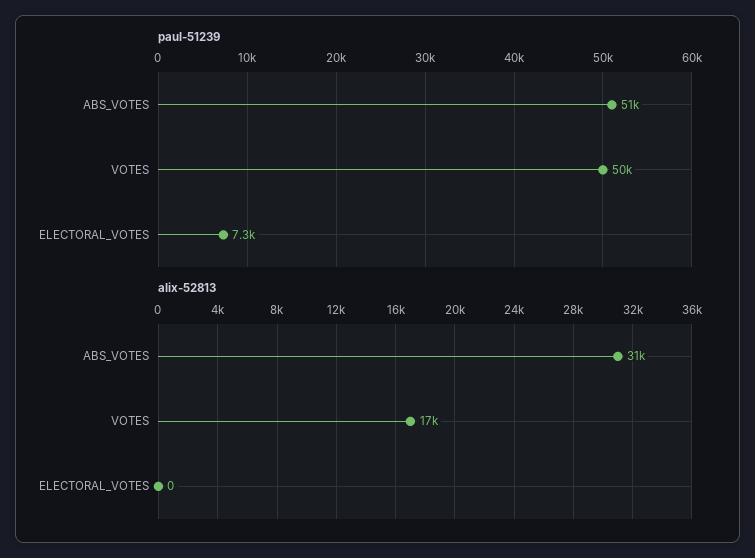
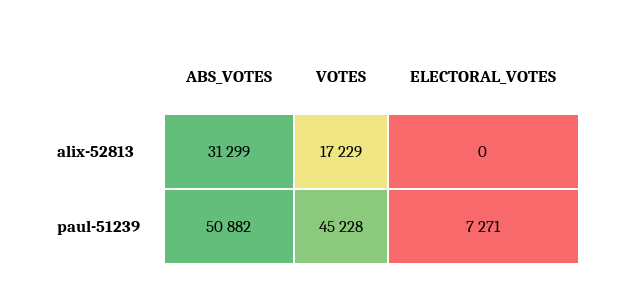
  {
    "paul-51239": {
      "ABS_VOTES": 50882,
-     "VOTES": 50000,
+     "VOTES": 45228,
      "ELECTORAL_VOTES": 7271
    },
    "alix-52813": {
      "ABS_VOTES": 31299,
      "VOTES": 17229,
      "ELECTORAL_VOTES": 0
    }
  }

